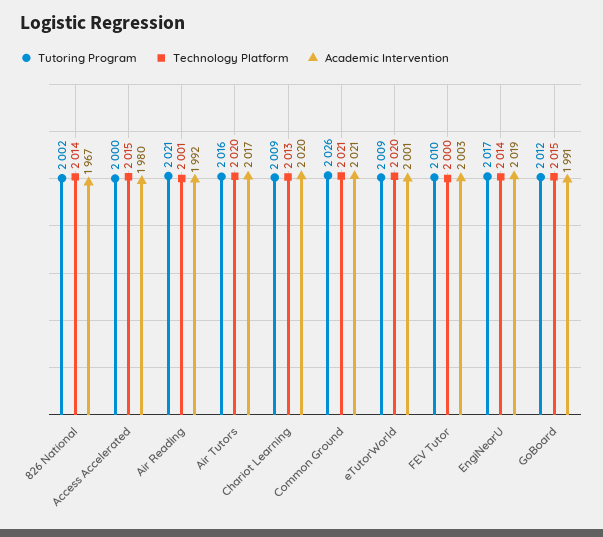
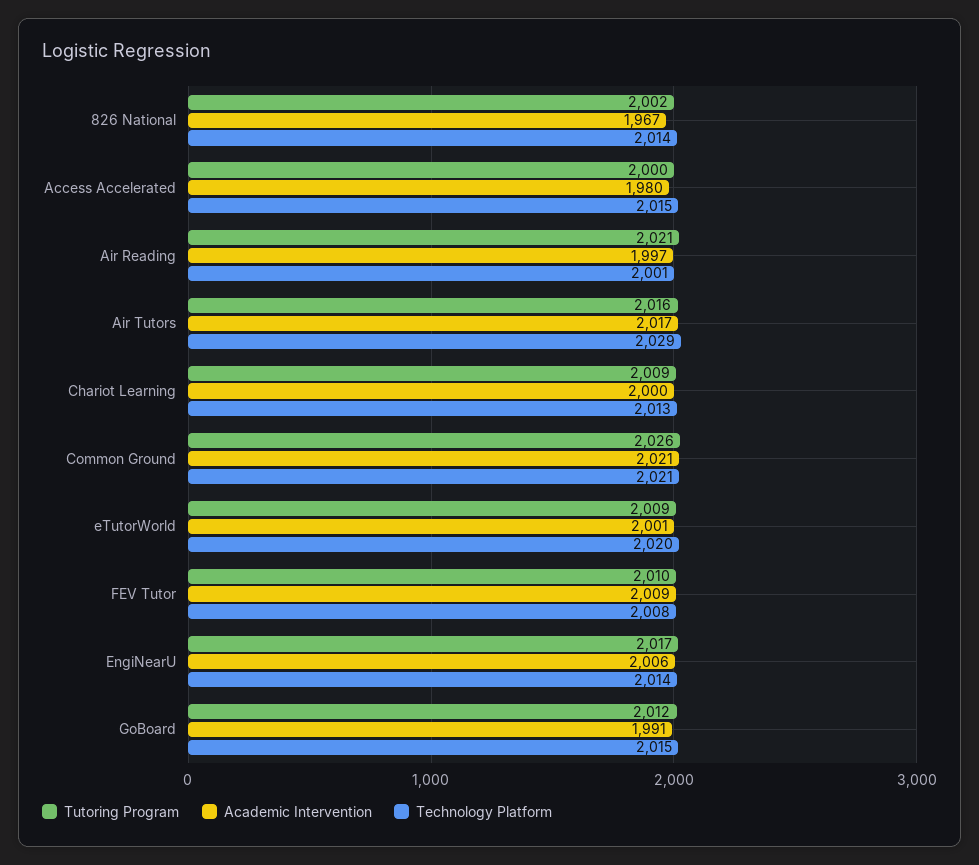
  {
    "Tutoring Program": {
      "826 National": 2002,
      "Access Accelerated": 2000,
      "Air Reading": 2021,
      "Air Tutors": 2016,
      "Chariot Learning": 2009,
      "Common Ground": 2026,
      "eTutorWorld": 2009,
      "FEV Tutor": 2010,
      "EngiNearU": 2017,
      "GoBoard": 2012
    },
    "Technology Platform": {
      "826 National": 2014,
      "Access Accelerated": 2015,
      "Air Reading": 2001,
-     "Air Tutors": 2020,
+     "Air Tutors": 2029,
      "Chariot Learning": 2013,
      "Common Ground": 2021,
      "eTutorWorld": 2020,
-     "FEV Tutor": 2000,
+     "FEV Tutor": 2008,
      "EngiNearU": 2014,
      "GoBoard": 2015
    },
    "Academic Intervention": {
      "826 National": 1967,
      "Access Accelerated": 1980,
-     "Air Reading": 1992,
+     "Air Reading": 1997,
      "Air Tutors": 2017,
-     "Chariot Learning": 2020,
+     "Chariot Learning": 2000,
      "Common Ground": 2021,
      "eTutorWorld": 2001,
-     "FEV Tutor": 2003,
+     "FEV Tutor": 2009,
-     "EngiNearU": 2019,
+     "EngiNearU": 2006,
      "GoBoard": 1991
    }
  }

